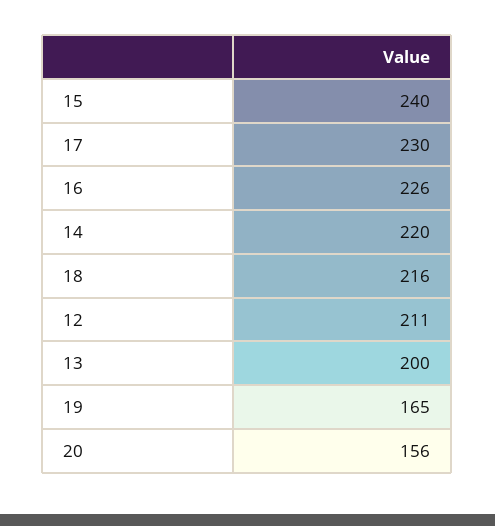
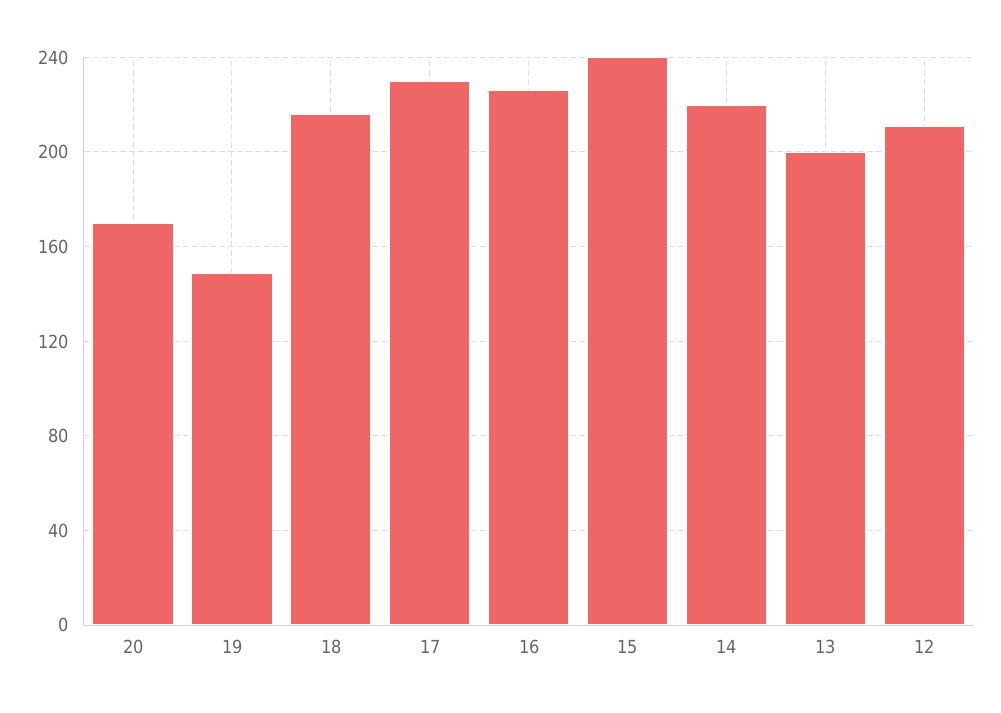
  {
    "15": 240,
    "17": 230,
    "16": 226,
    "14": 220,
    "18": 216,
    "12": 211,
    "13": 200,
-   "19": 165,
+   "19": 150,
-   "20": 156
+   "20": 170
  }

